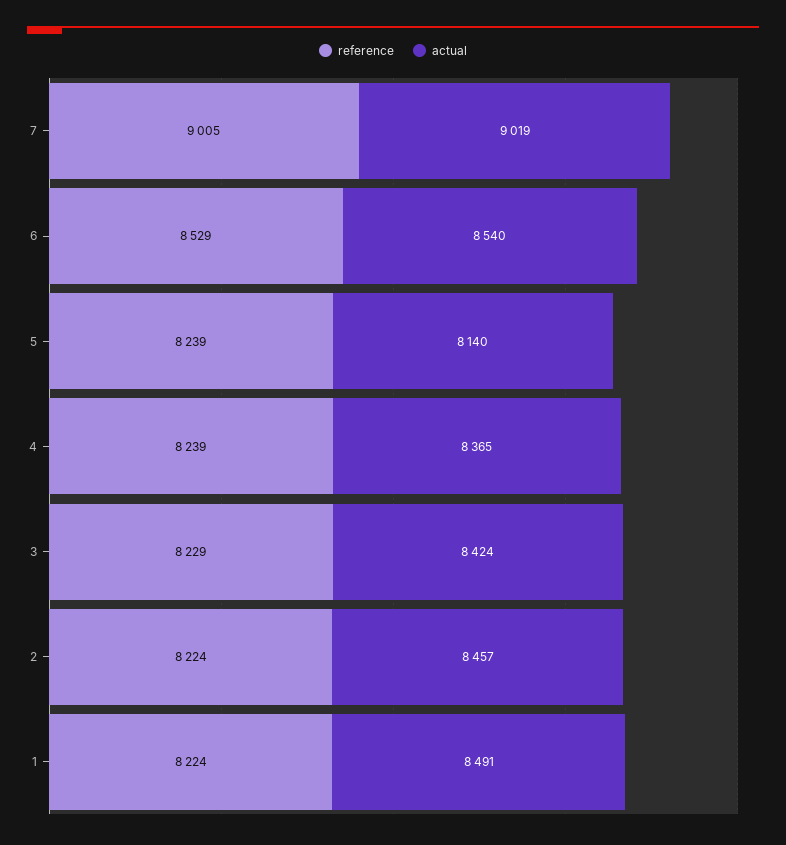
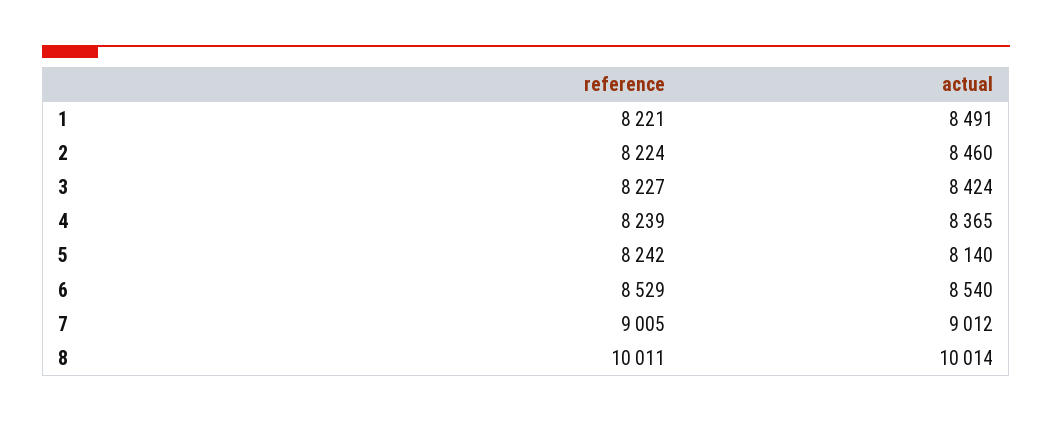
  {
    "reference": {
      "7": 9005,
      "6": 8529,
-     "5": 8239,
+     "5": 8242,
      "4": 8239,
-     "3": 8229,
+     "3": 8227,
      "2": 8224,
-     "1": 8224
+     "1": 8221,
+     "8": 10011
    },
    "actual": {
-     "7": 9019,
+     "7": 9012,
      "6": 8540,
      "5": 8140,
      "4": 8365,
      "3": 8424,
-     "2": 8457,
+     "2": 8460,
-     "1": 8491
+     "1": 8491,
+     "8": 10014
    }
  }

